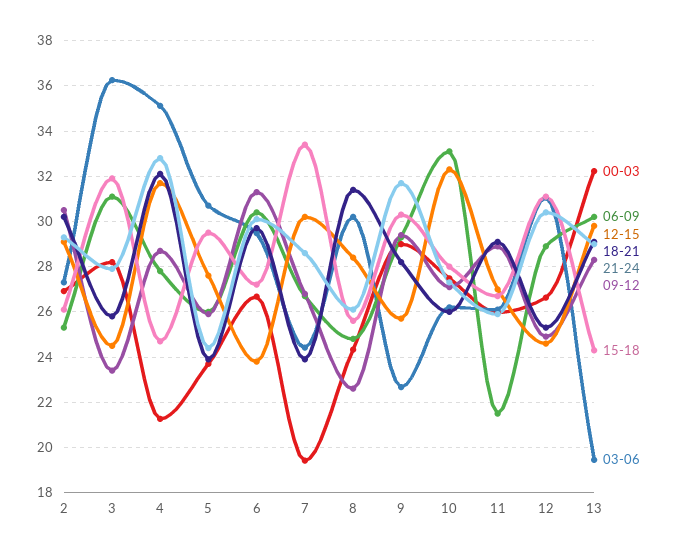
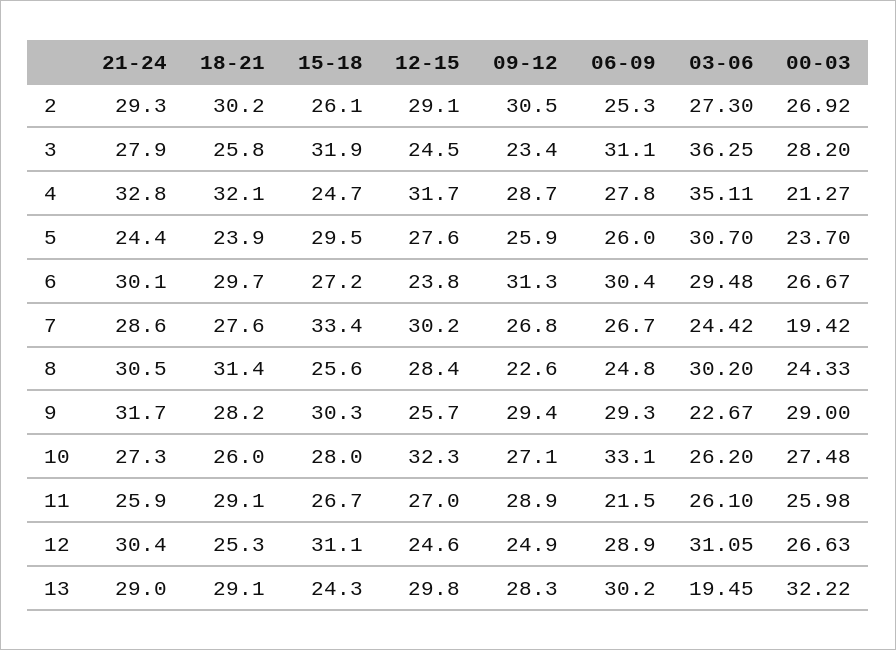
  {
    "00-03": {
      "2": 26.92,
      "3": 28.2,
      "4": 21.27,
      "5": 23.7,
      "6": 26.67,
      "7": 19.42,
      "8": 24.33,
      "9": 29,
      "10": 27.48,
      "11": 25.98,
      "12": 26.63,
      "13": 32.22
    },
    "06-09": {
      "2": 25.3,
      "3": 31.1,
      "4": 27.8,
      "5": 26,
      "6": 30.4,
      "7": 26.7,
      "8": 24.8,
      "9": 29.3,
      "10": 33.1,
      "11": 21.5,
      "12": 28.9,
      "13": 30.2
    },
    "12-15": {
      "2": 29.1,
      "3": 24.5,
      "4": 31.7,
      "5": 27.6,
      "6": 23.8,
      "7": 30.2,
      "8": 28.4,
      "9": 25.7,
      "10": 32.3,
      "11": 27,
      "12": 24.6,
      "13": 29.8
    },
    "18-21": {
      "2": 30.2,
      "3": 25.8,
      "4": 32.1,
      "5": 23.9,
      "6": 29.7,
-     "7": 24,
+     "7": 27.6,
      "8": 31.4,
      "9": 28.2,
      "10": 26,
      "11": 29.1,
      "12": 25.3,
      "13": 29.1
    },
    "21-24": {
      "2": 29.3,
      "3": 27.9,
      "4": 32.8,
      "5": 24.4,
      "6": 30.1,
      "7": 28.6,
-     "8": 26,
+     "8": 30.5,
      "9": 31.7,
      "10": 27.3,
      "11": 25.9,
      "12": 30.4,
      "13": 29
    },
    "09-12": {
      "2": 30.5,
      "3": 23.4,
      "4": 28.7,
      "5": 25.9,
      "6": 31.3,
      "7": 26.8,
      "8": 22.6,
      "9": 29.4,
      "10": 27.1,
      "11": 28.9,
      "12": 24.9,
      "13": 28.3
    },
    "15-18": {
      "2": 26.1,
      "3": 31.9,
      "4": 24.7,
      "5": 29.5,
      "6": 27.2,
      "7": 33.4,
      "8": 25.6,
      "9": 30.3,
      "10": 28,
      "11": 26.7,
      "12": 31.1,
      "13": 24.3
    },
    "03-06": {
      "2": 27.3,
      "3": 36.25,
      "4": 35.11,
      "5": 30.7,
      "6": 29.48,
      "7": 24.42,
      "8": 30.2,
      "9": 22.67,
      "10": 26.2,
      "11": 26.1,
      "12": 31.05,
      "13": 19.45
    }
  }

